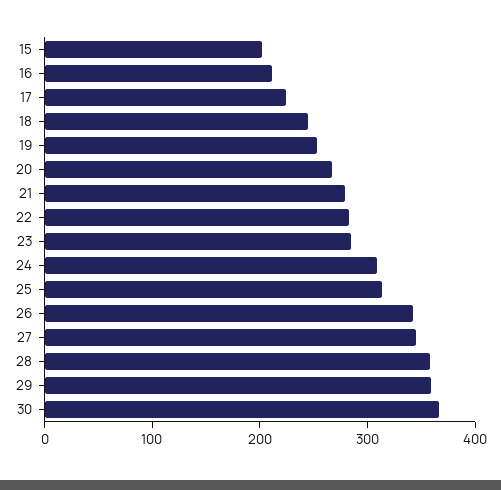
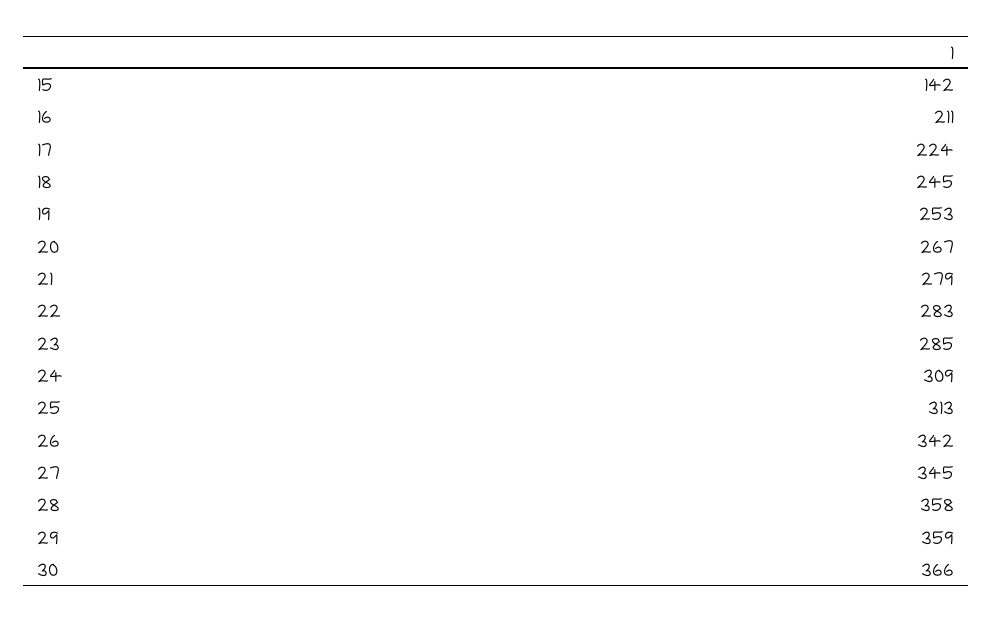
  {
-   "15": 200,
+   "15": 142,
    "16": 211,
    "17": 224,
    "18": 245,
    "19": 253,
    "20": 267,
    "21": 279,
    "22": 283,
    "23": 285,
    "24": 309,
    "25": 313,
    "26": 342,
    "27": 345,
    "28": 358,
    "29": 359,
    "30": 366
  }

